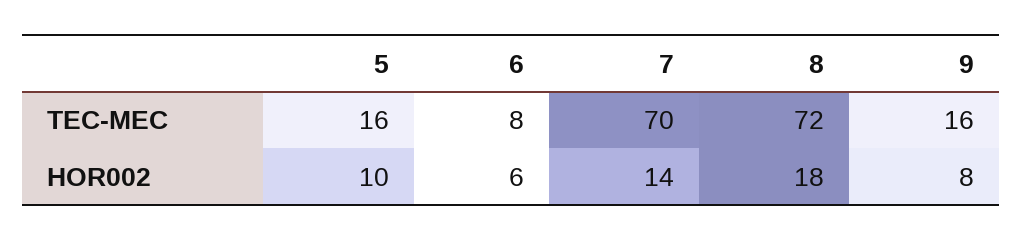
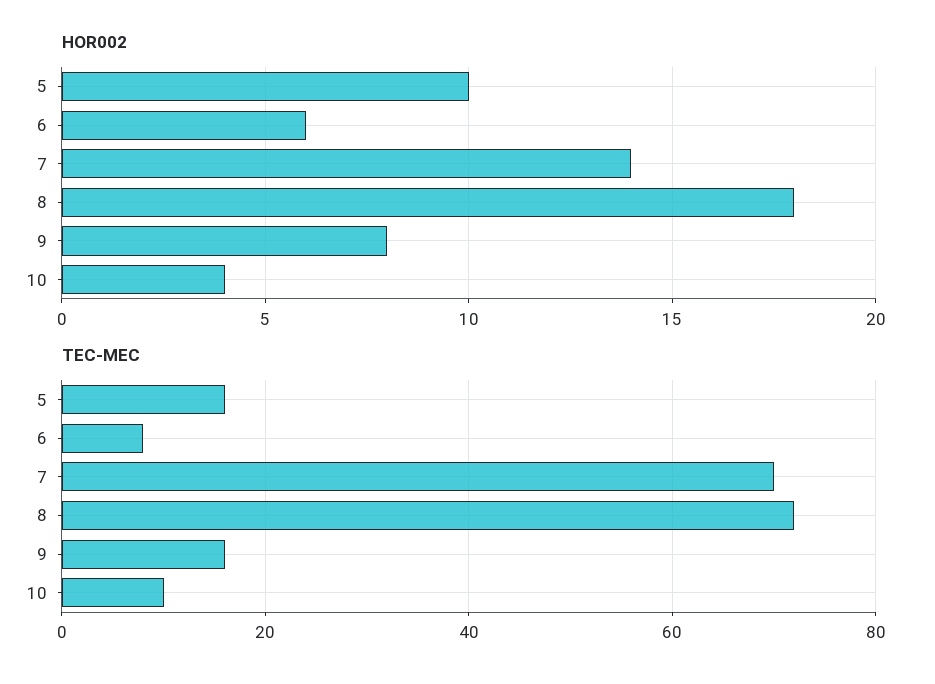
  {
    "TEC-MEC": {
      "5": 16,
      "6": 8,
      "7": 70,
      "8": 72,
-     "9": 16
+     "9": 16,
+     "10": 10
    },
    "HOR002": {
      "5": 10,
      "6": 6,
      "7": 14,
      "8": 18,
-     "9": 8
+     "9": 8,
+     "10": 4
    }
  }

